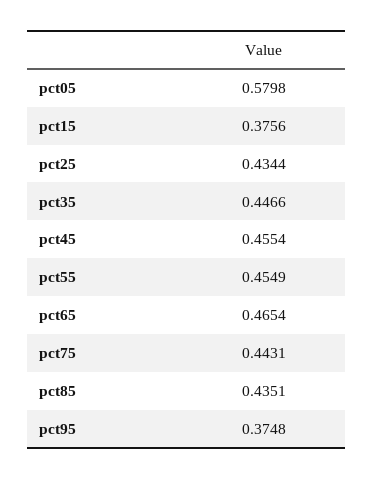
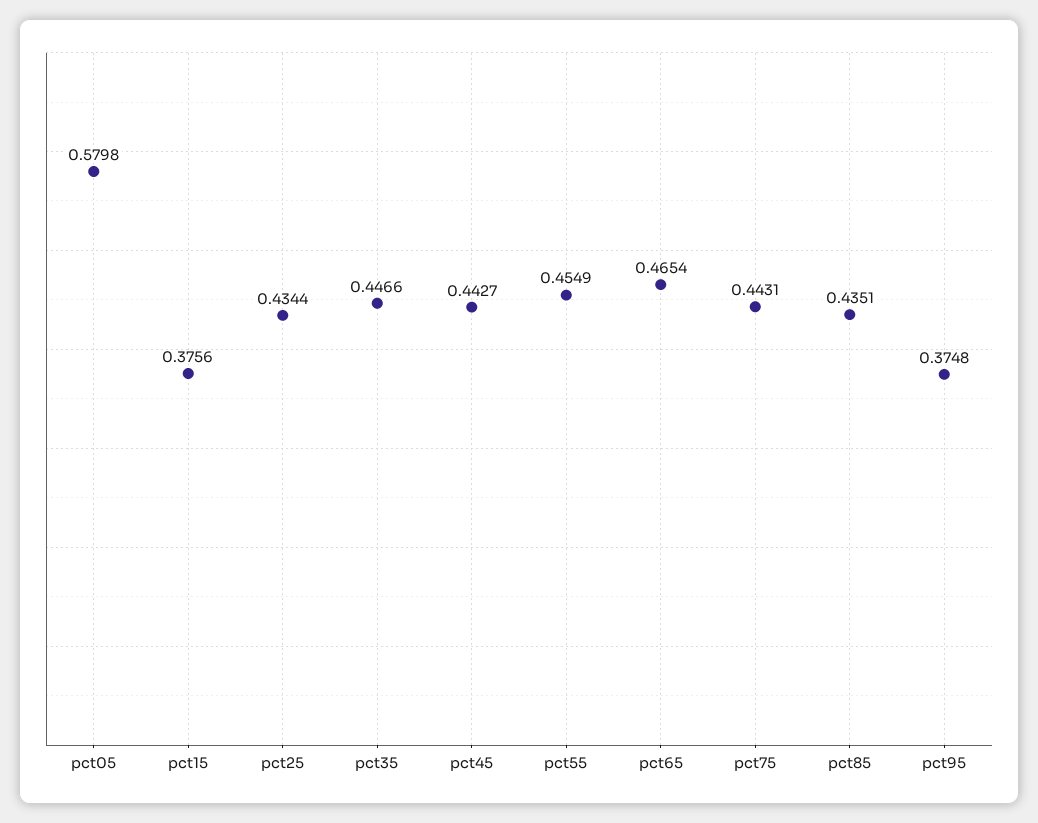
  {
    "pct05": 0.5798,
    "pct15": 0.3756,
    "pct25": 0.4344,
    "pct35": 0.4466,
-   "pct45": 0.4554,
+   "pct45": 0.4427,
    "pct55": 0.4549,
    "pct65": 0.4654,
    "pct75": 0.4431,
    "pct85": 0.4351,
    "pct95": 0.3748
  }

